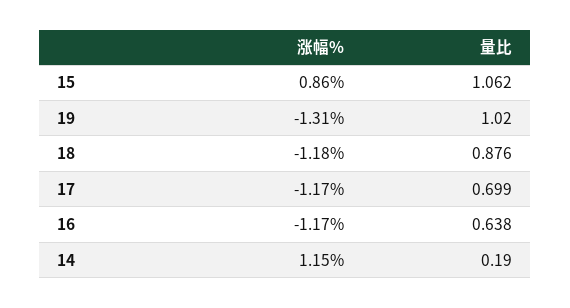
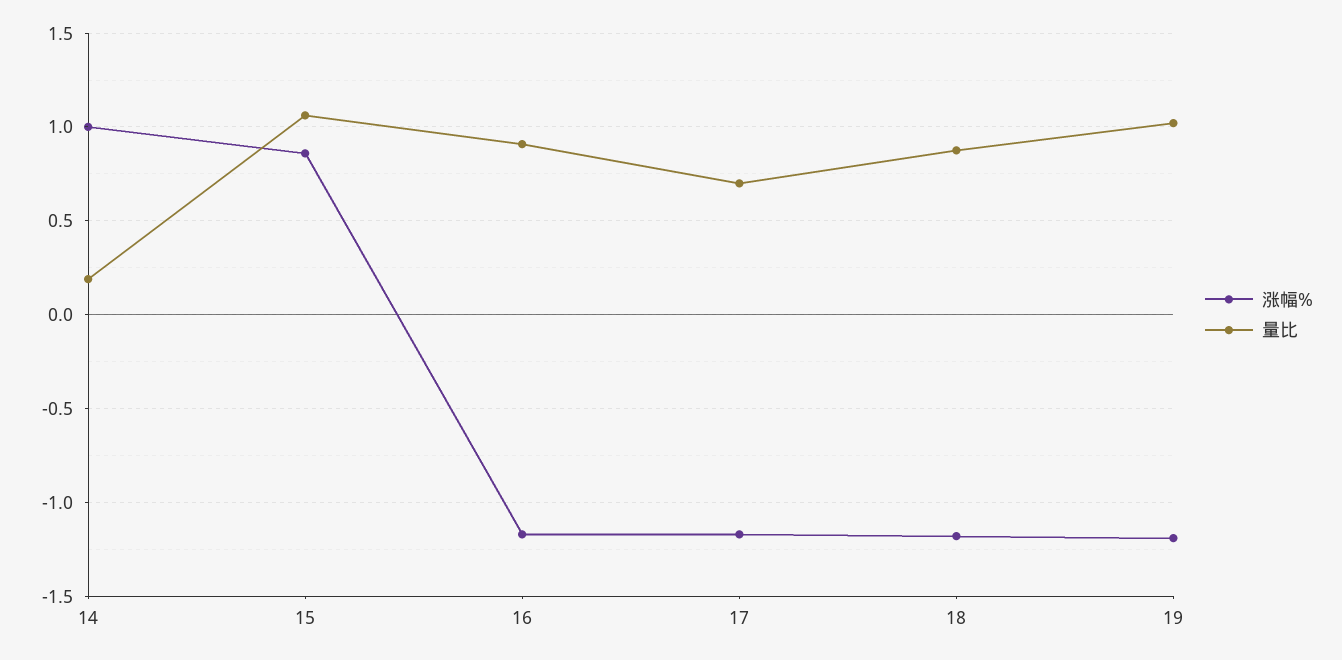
  {
    "涨幅%": {
      "15": 0.86,
-     "19": -1.31,
+     "19": -1.2,
      "18": -1.18,
      "17": -1.17,
      "16": -1.17,
-     "14": 1.15
+     "14": 1
    },
    "量比": {
      "15": 1.062,
      "19": 1.02,
      "18": 0.876,
      "17": 0.699,
-     "16": 0.638,
+     "16": 0.9,
      "14": 0.19
    }
  }

